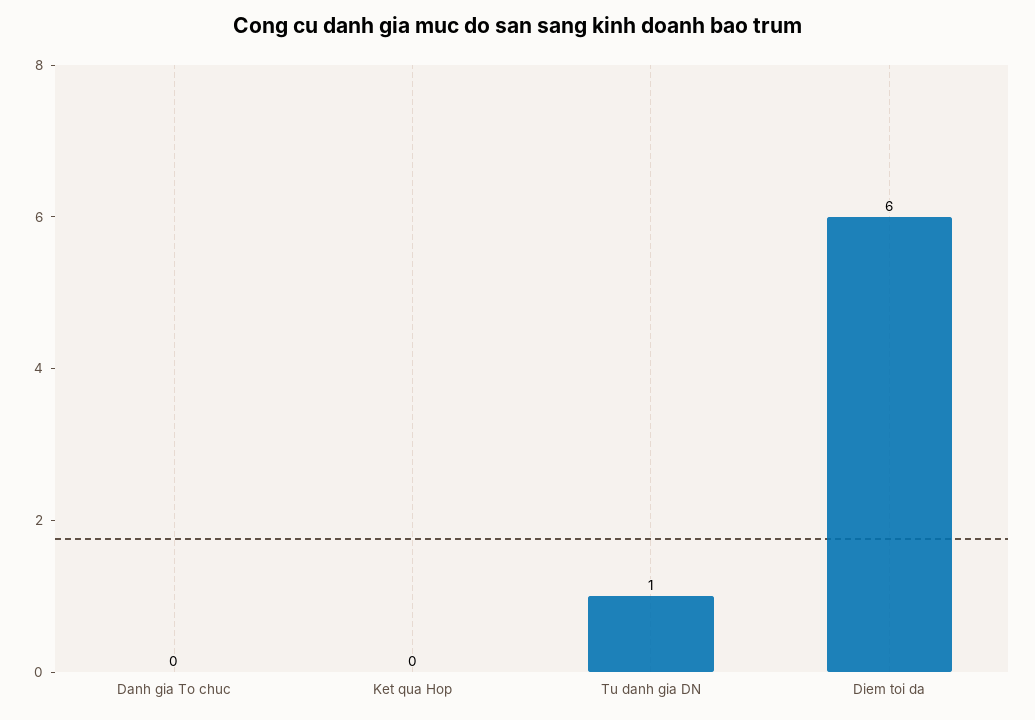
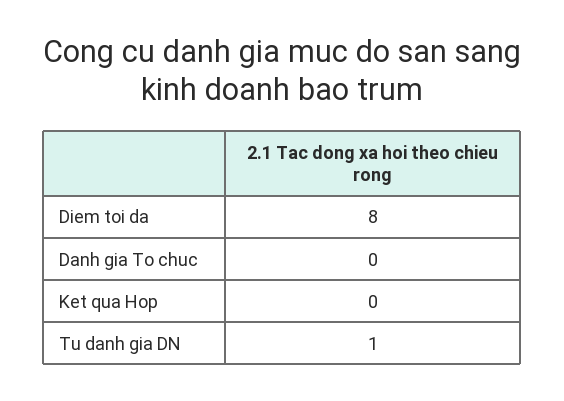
  {
    "Danh gia To chuc": 0,
    "Ket qua Hop": 0,
    "Tu danh gia DN": 1,
-   "Diem toi da": 6
+   "Diem toi da": 8
  }

